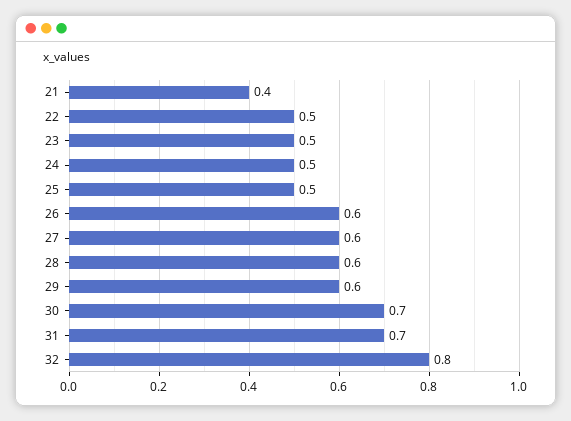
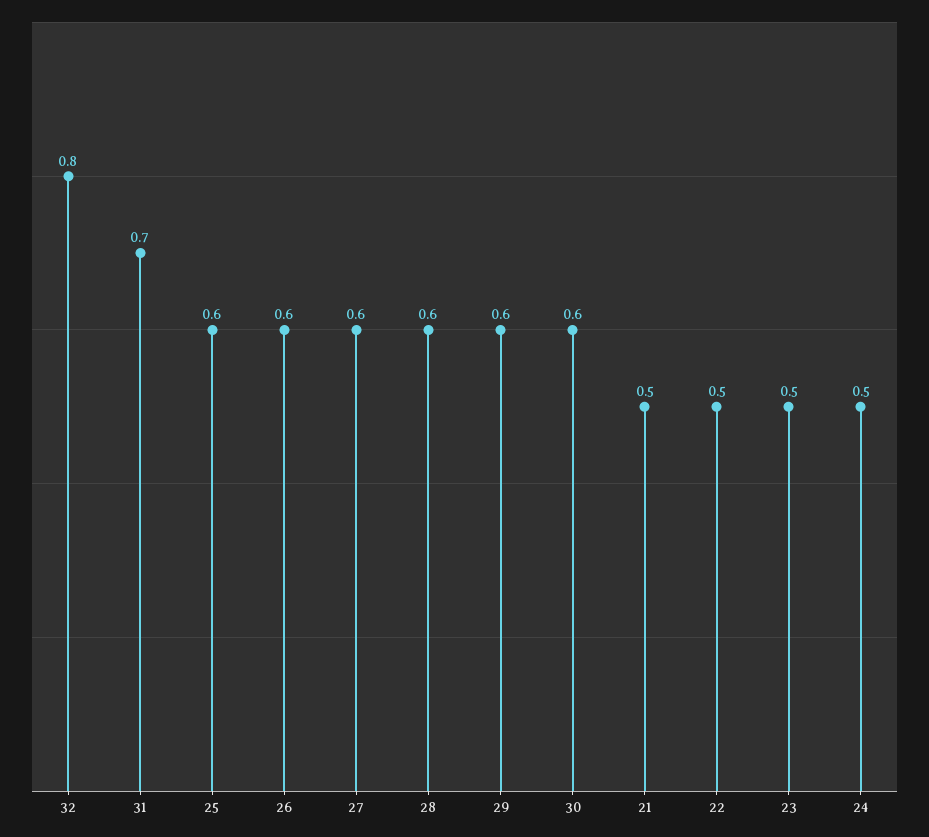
  {
-   "21": 0.4,
+   "21": 0.5,
    "22": 0.5,
    "23": 0.5,
    "24": 0.5,
-   "25": 0.5,
+   "25": 0.6,
    "26": 0.6,
    "27": 0.6,
    "28": 0.6,
    "29": 0.6,
-   "30": 0.7,
+   "30": 0.6,
    "31": 0.7,
    "32": 0.8
  }

